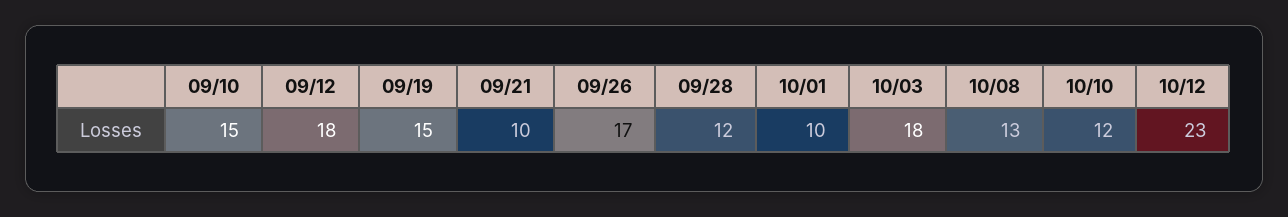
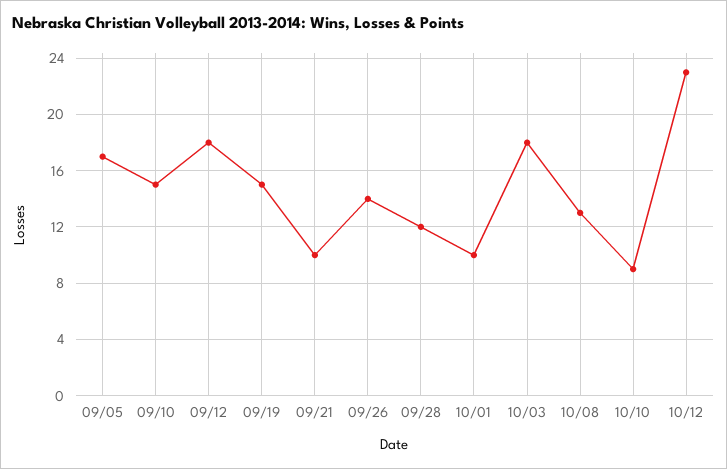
  {
    "09/10": 15,
    "09/12": 18,
    "09/19": 15,
    "09/21": 10,
-   "09/26": 17,
+   "09/26": 14,
    "09/28": 12,
    "10/01": 10,
    "10/03": 18,
    "10/08": 13,
-   "10/10": 12,
+   "10/10": 9,
-   "10/12": 23
+   "10/12": 23,
+   "09/05": 17
  }

